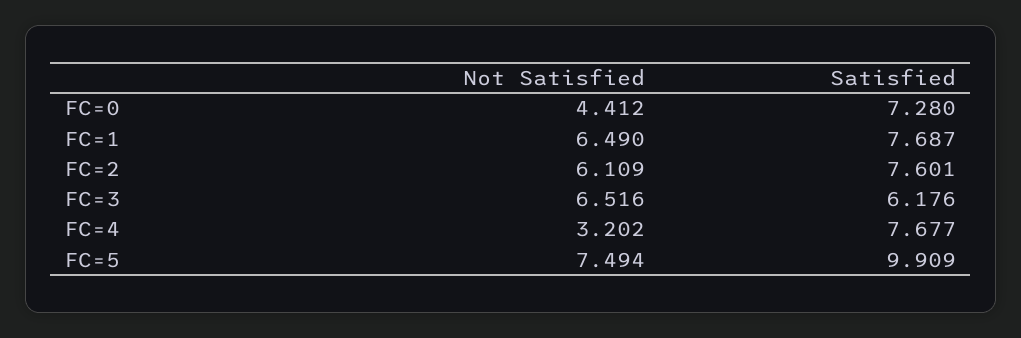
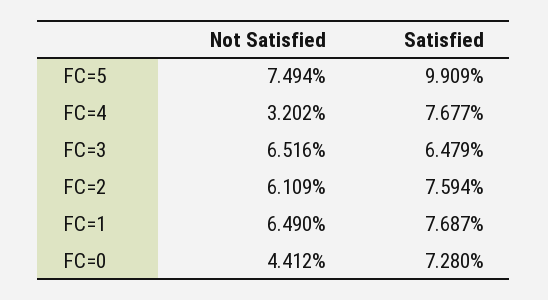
  {
    "Not Satisfied": {
      "FC=0": 4.412,
      "FC=1": 6.49,
      "FC=2": 6.109,
      "FC=3": 6.516,
      "FC=4": 3.202,
      "FC=5": 7.494
    },
    "Satisfied": {
      "FC=0": 7.28,
      "FC=1": 7.687,
-     "FC=2": 7.601,
+     "FC=2": 7.594,
-     "FC=3": 6.176,
+     "FC=3": 6.479,
      "FC=4": 7.677,
      "FC=5": 9.909
    }
  }

